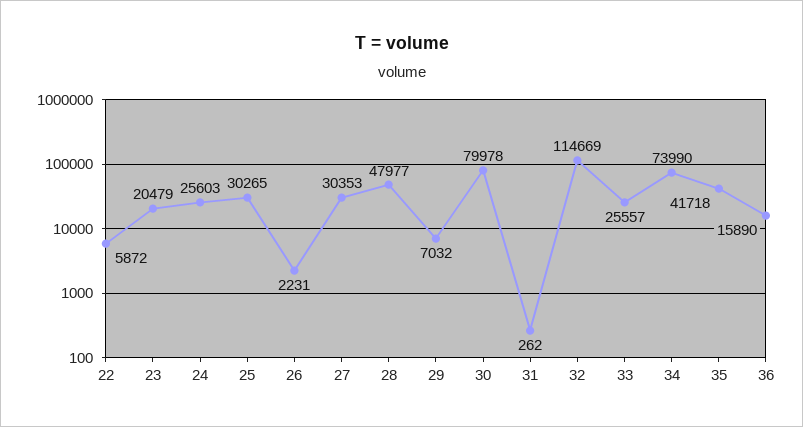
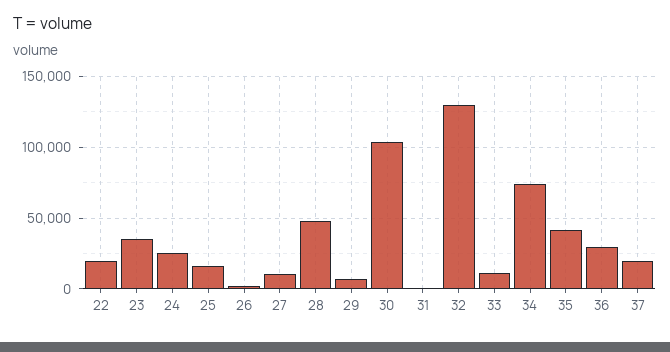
  {
-   "22": 5872,
+   "22": 20000,
-   "23": 20479,
+   "23": 35000,
    "24": 25603,
-   "25": 30265,
+   "25": 15000,
    "26": 2231,
-   "27": 30353,
+   "27": 10000,
    "28": 47977,
    "29": 7032,
-   "30": 79978,
+   "30": 105000,
    "31": 262,
-   "32": 114669,
+   "32": 130000,
-   "33": 25557,
+   "33": 10000,
    "34": 73990,
    "35": 41718,
-   "36": 15890
+   "36": 30000,
+   "37": 20000
  }

